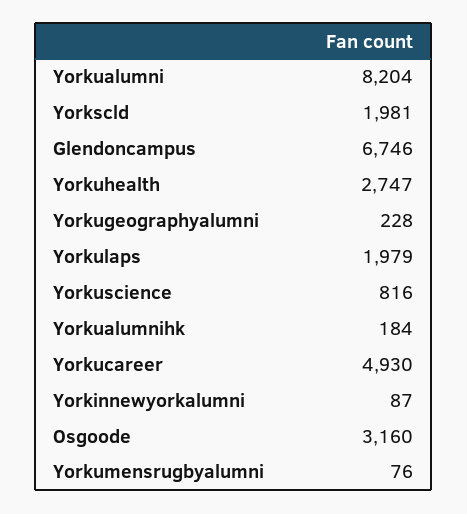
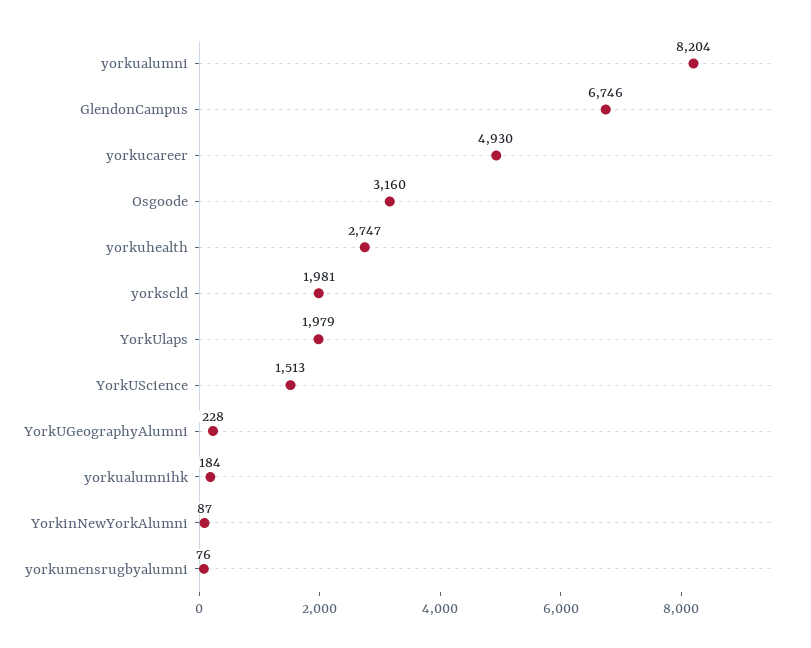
  {
    "Yorkualumni": 8204,
    "Yorkscld": 1981,
    "Glendoncampus": 6746,
    "Yorkuhealth": 2747,
    "Yorkugeographyalumni": 228,
    "Yorkulaps": 1979,
-   "Yorkuscience": 816,
+   "Yorkuscience": 1513,
    "Yorkualumnihk": 184,
    "Yorkucareer": 4930,
    "Yorkinnewyorkalumni": 87,
    "Osgoode": 3160,
    "Yorkumensrugbyalumni": 76
  }

